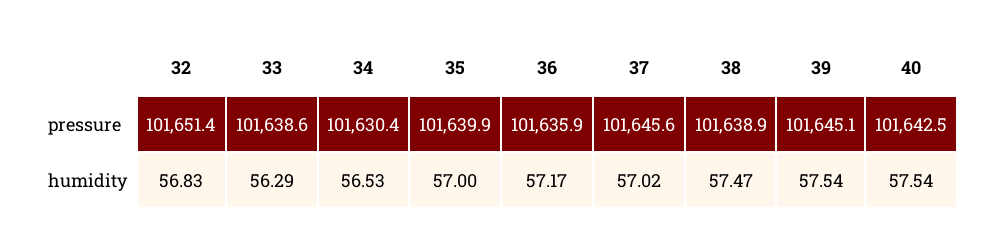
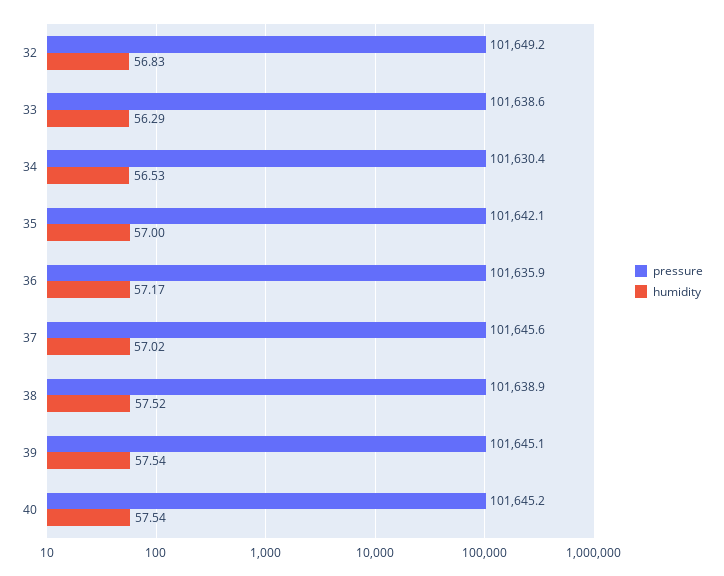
  {
    "pressure": {
-     "32": 101651.4,
+     "32": 101649.2,
      "33": 101638.6,
      "34": 101630.4,
-     "35": 101639.9,
+     "35": 101642.1,
      "36": 101635.9,
      "37": 101645.6,
      "38": 101638.9,
      "39": 101645.1,
-     "40": 101642.5
+     "40": 101645.2
    },
    "humidity": {
      "32": 56.83,
      "33": 56.29,
      "34": 56.53,
      "35": 57,
      "36": 57.17,
      "37": 57.02,
-     "38": 57.47,
+     "38": 57.52,
      "39": 57.54,
      "40": 57.54
    }
  }

